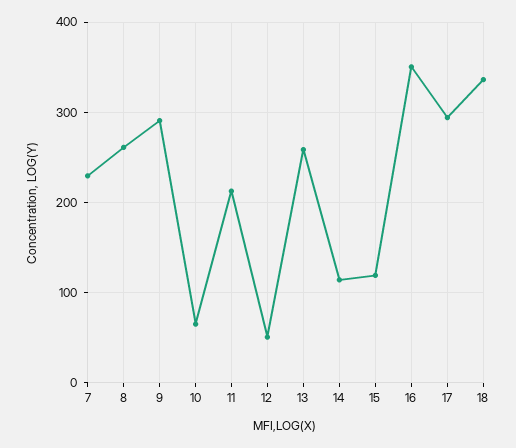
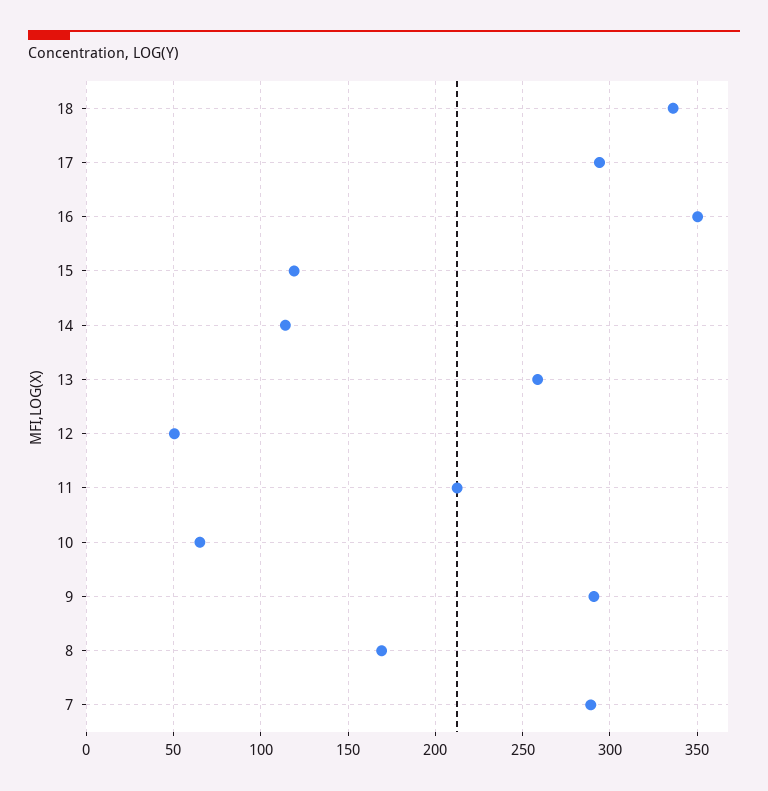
  {
-   "7": 230,
+   "7": 290,
-   "8": 260,
+   "8": 170,
    "9": 290,
    "10": 65,
    "11": 215,
    "12": 50,
    "13": 260,
    "14": 115,
    "15": 120,
    "16": 350,
    "17": 295,
    "18": 335
  }

